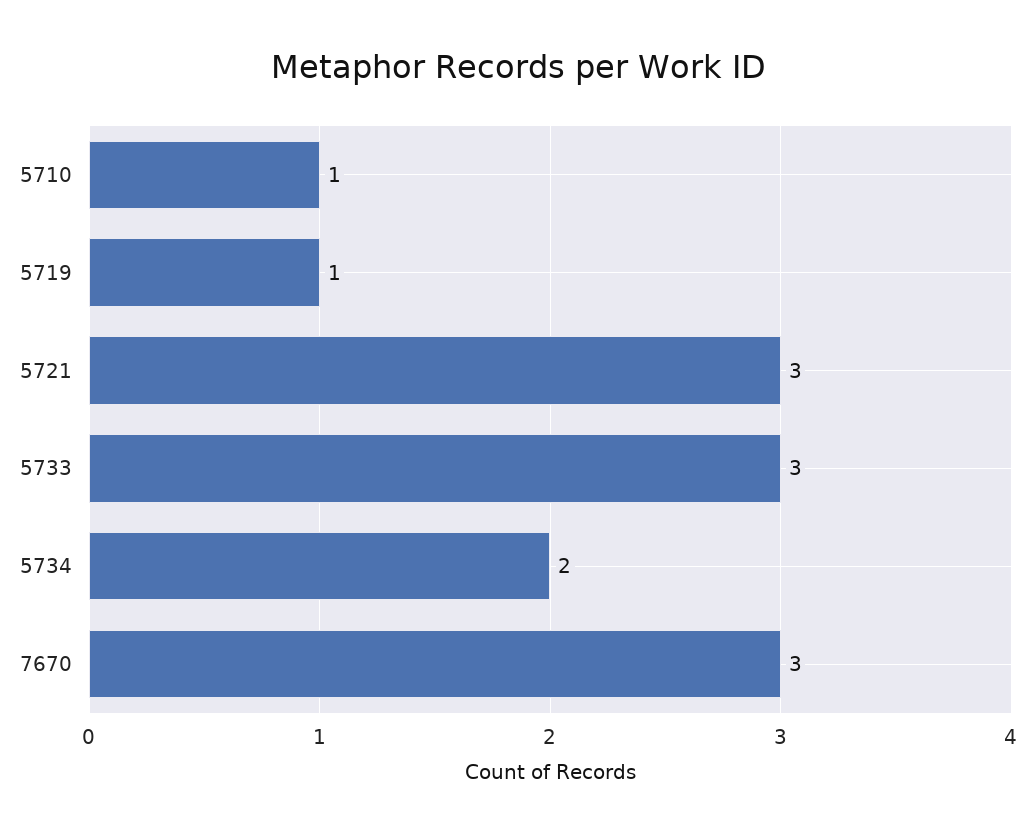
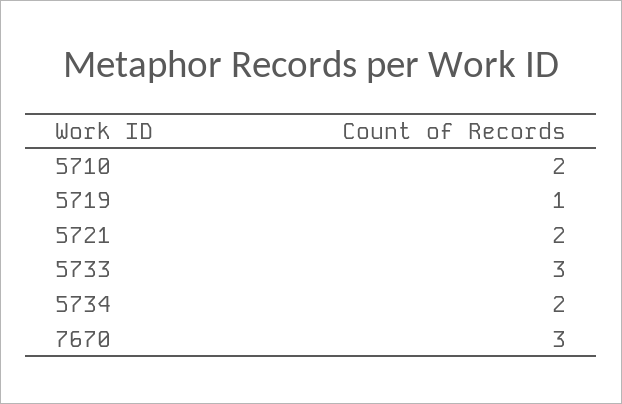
  {
-   "5710": 1,
+   "5710": 2,
    "5719": 1,
-   "5721": 3,
+   "5721": 2,
    "5733": 3,
    "5734": 2,
    "7670": 3
  }

